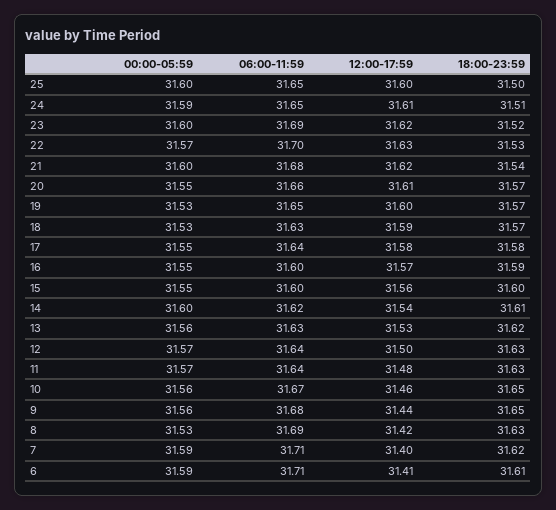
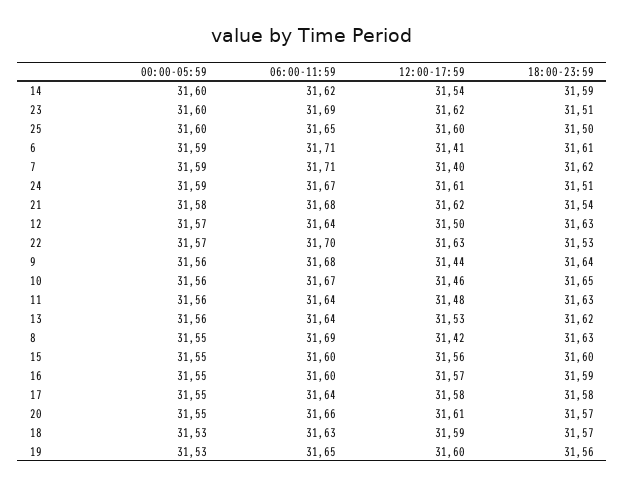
  {
    "00:00-05:59": {
      "25": 31.6,
      "24": 31.59,
      "23": 31.6,
      "22": 31.57,
-     "21": 31.6,
+     "21": 31.58,
      "20": 31.55,
      "19": 31.53,
      "18": 31.53,
      "17": 31.55,
      "16": 31.55,
      "15": 31.55,
      "14": 31.6,
      "13": 31.56,
      "12": 31.57,
-     "11": 31.57,
+     "11": 31.56,
      "10": 31.56,
      "9": 31.56,
-     "8": 31.53,
+     "8": 31.55,
      "7": 31.59,
      "6": 31.59
    },
    "06:00-11:59": {
      "25": 31.65,
-     "24": 31.65,
+     "24": 31.67,
      "23": 31.69,
      "22": 31.7,
      "21": 31.68,
      "20": 31.66,
      "19": 31.65,
      "18": 31.63,
      "17": 31.64,
      "16": 31.6,
      "15": 31.6,
      "14": 31.62,
-     "13": 31.63,
+     "13": 31.64,
      "12": 31.64,
      "11": 31.64,
      "10": 31.67,
      "9": 31.68,
      "8": 31.69,
      "7": 31.71,
      "6": 31.71
    },
    "12:00-17:59": {
      "25": 31.6,
      "24": 31.61,
      "23": 31.62,
      "22": 31.63,
      "21": 31.62,
      "20": 31.61,
      "19": 31.6,
      "18": 31.59,
      "17": 31.58,
      "16": 31.57,
      "15": 31.56,
      "14": 31.54,
      "13": 31.53,
      "12": 31.5,
      "11": 31.48,
      "10": 31.46,
      "9": 31.44,
      "8": 31.42,
      "7": 31.4,
      "6": 31.41
    },
    "18:00-23:59": {
      "25": 31.5,
      "24": 31.51,
-     "23": 31.52,
+     "23": 31.51,
      "22": 31.53,
      "21": 31.54,
      "20": 31.57,
-     "19": 31.57,
+     "19": 31.56,
      "18": 31.57,
      "17": 31.58,
      "16": 31.59,
      "15": 31.6,
-     "14": 31.61,
+     "14": 31.59,
      "13": 31.62,
      "12": 31.63,
      "11": 31.63,
      "10": 31.65,
-     "9": 31.65,
+     "9": 31.64,
      "8": 31.63,
      "7": 31.62,
      "6": 31.61
    }
  }

